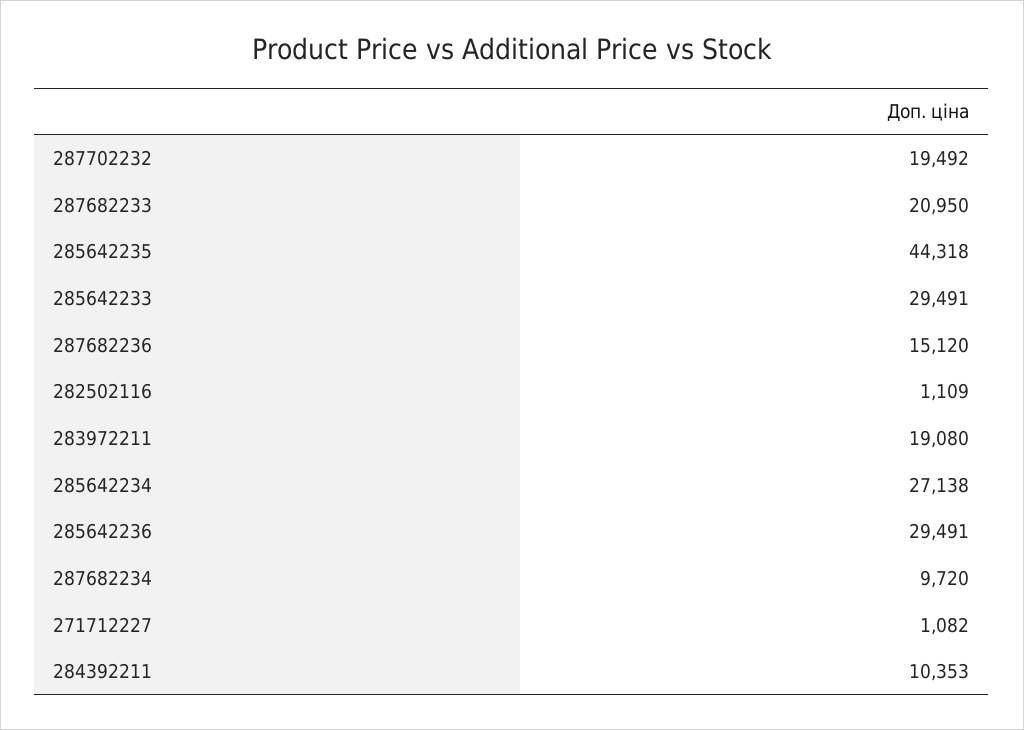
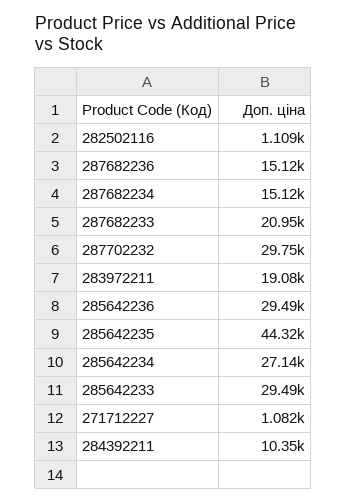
  {
-   "287702232": 19492,
+   "287702232": 29750,
    "287682233": 20950,
    "285642235": 44318,
    "285642233": 29491,
    "287682236": 15120,
    "282502116": 1109,
    "283972211": 19080,
    "285642234": 27138,
    "285642236": 29491,
-   "287682234": 9720,
+   "287682234": 15120,
    "271712227": 1082,
    "284392211": 10353
  }

